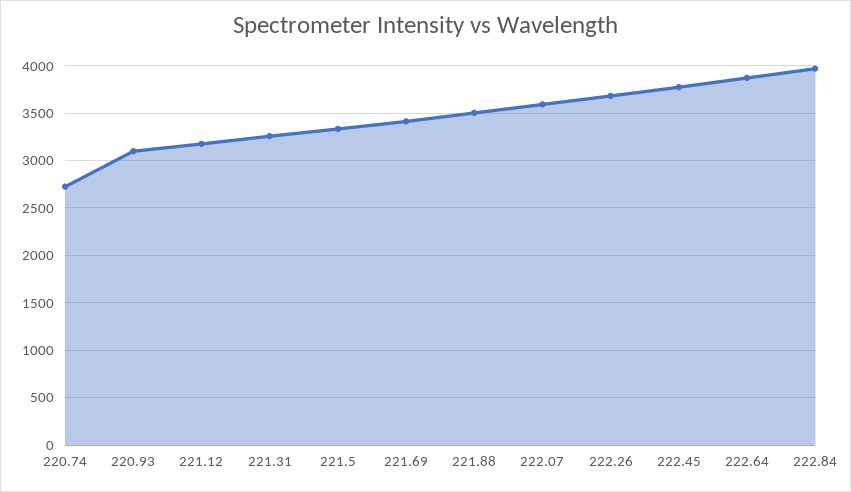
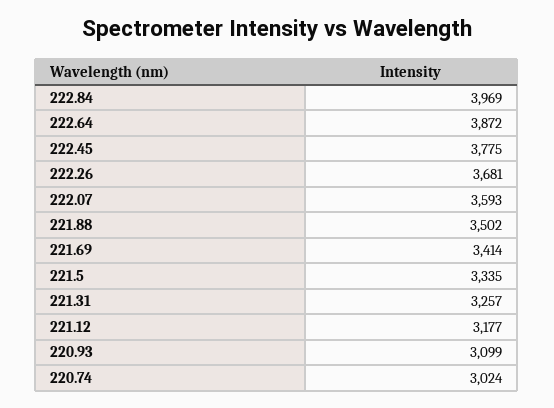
  {
-   "220.74": 2700,
+   "220.74": 3024,
    "220.93": 3099,
    "221.12": 3177,
    "221.31": 3257,
    "221.5": 3335,
    "221.69": 3414,
    "221.88": 3502,
    "222.07": 3593,
    "222.26": 3681,
    "222.45": 3775,
    "222.64": 3872,
    "222.84": 3969
  }

